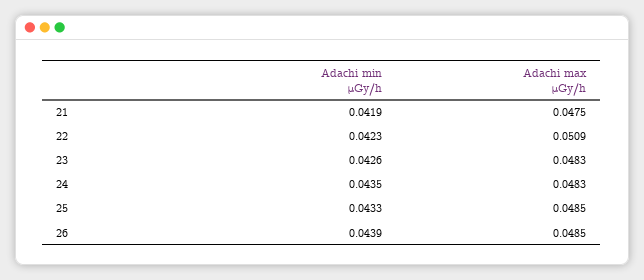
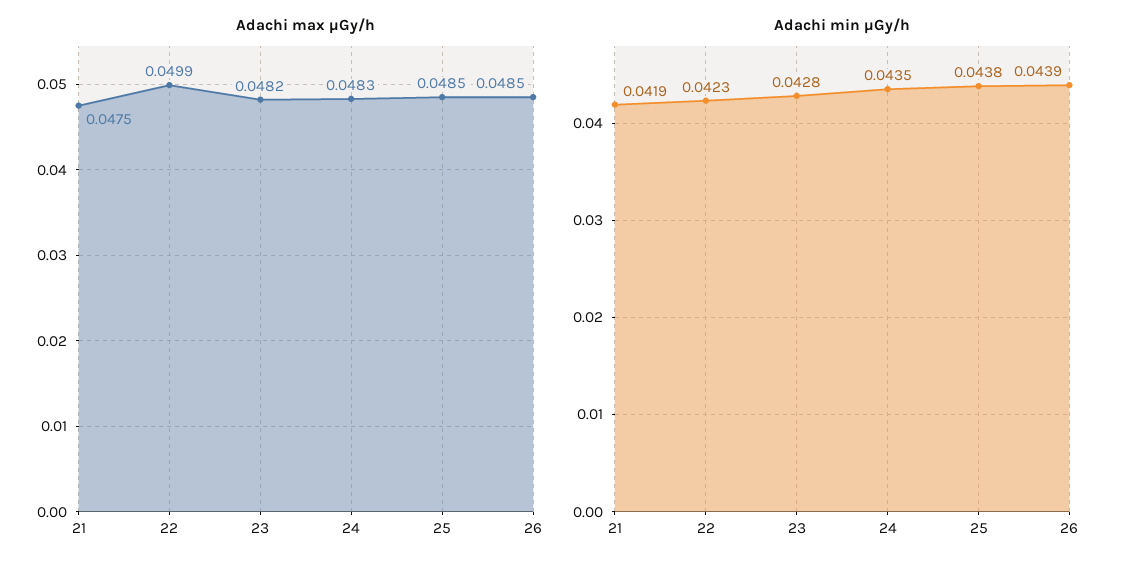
  {
    "Adachi min μGy/h": {
      "21": 0.0419,
      "22": 0.0423,
-     "23": 0.0426,
+     "23": 0.0428,
      "24": 0.0435,
-     "25": 0.0433,
+     "25": 0.0438,
      "26": 0.0439
    },
    "Adachi max μGy/h": {
      "21": 0.0475,
-     "22": 0.0509,
+     "22": 0.0499,
-     "23": 0.0483,
+     "23": 0.0482,
      "24": 0.0483,
      "25": 0.0485,
      "26": 0.0485
    }
  }

